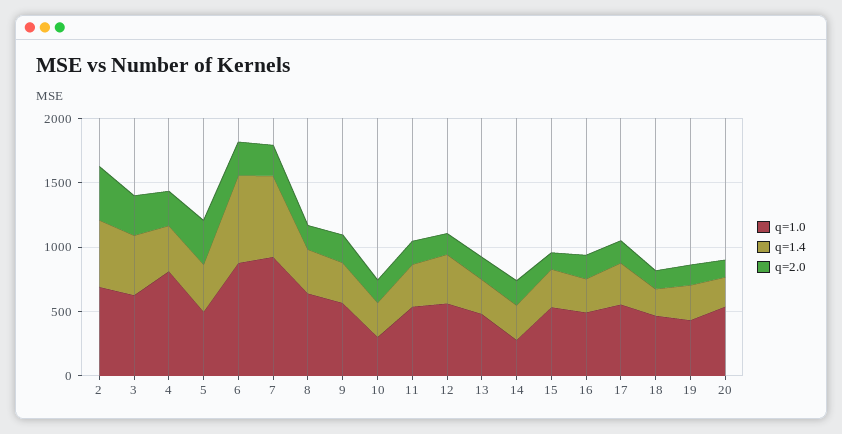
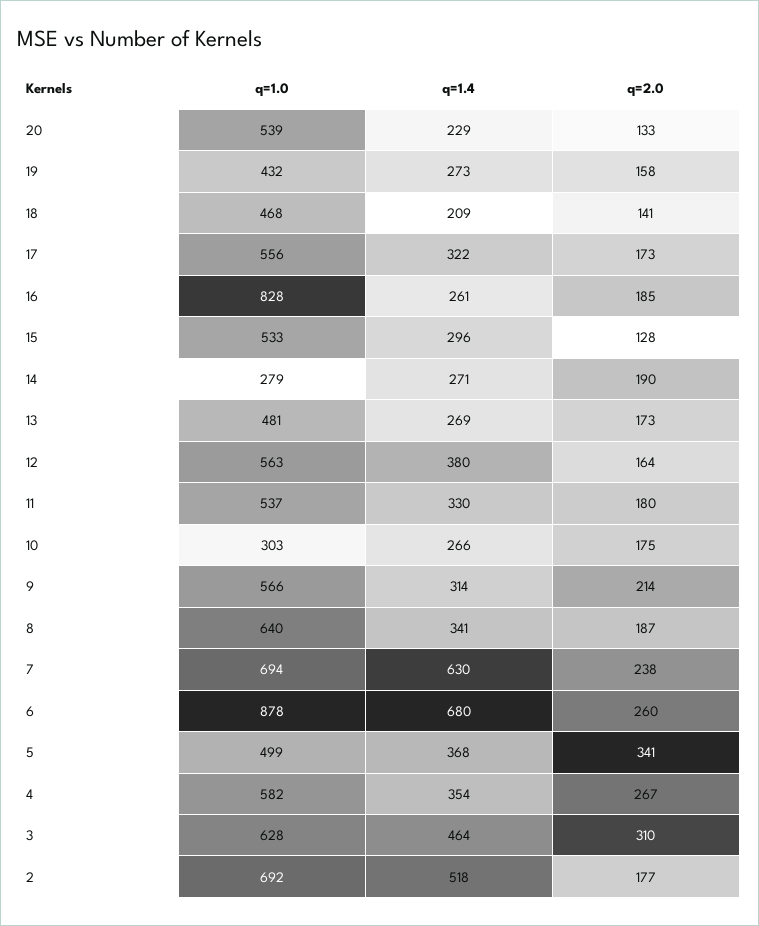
  {
    "q=1.0": {
      "2": 692,
      "3": 628,
-     "4": 800,
+     "4": 582,
      "5": 499,
      "6": 878,
-     "7": 900,
+     "7": 694,
      "8": 640,
      "9": 566,
      "10": 303,
      "11": 537,
      "12": 563,
      "13": 481,
      "14": 279,
      "15": 533,
-     "16": 500,
+     "16": 828,
      "17": 556,
      "18": 468,
      "19": 432,
      "20": 539
    },
    "q=1.4": {
      "2": 518,
      "3": 464,
      "4": 354,
      "5": 368,
      "6": 680,
      "7": 630,
      "8": 341,
      "9": 314,
      "10": 266,
      "11": 330,
      "12": 380,
      "13": 269,
      "14": 271,
      "15": 296,
      "16": 261,
      "17": 322,
      "18": 209,
      "19": 273,
      "20": 229
    },
    "q=2.0": {
-     "2": 400,
+     "2": 177,
      "3": 310,
      "4": 267,
      "5": 341,
      "6": 260,
      "7": 238,
      "8": 187,
      "9": 214,
      "10": 175,
      "11": 180,
      "12": 164,
      "13": 173,
      "14": 190,
      "15": 128,
      "16": 185,
      "17": 173,
      "18": 141,
      "19": 158,
      "20": 133
    }
  }

